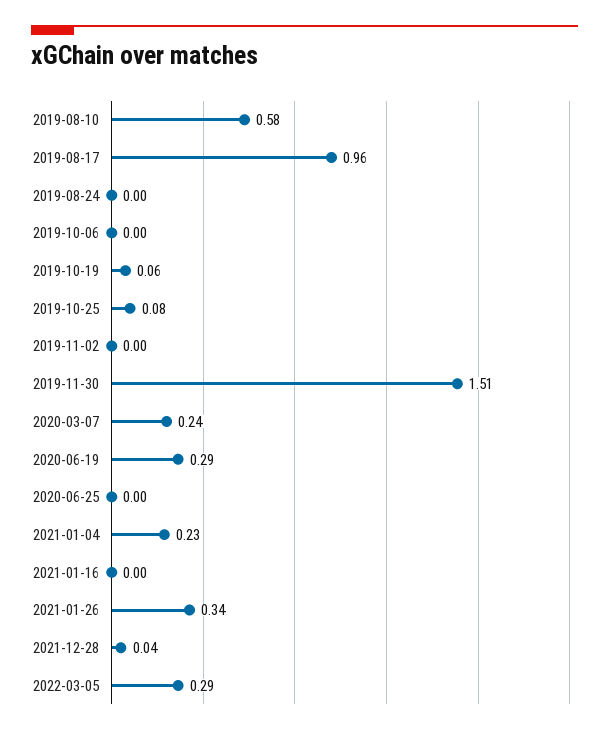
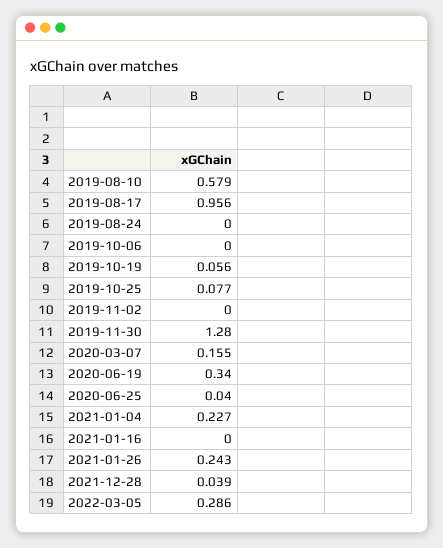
  {
    "2019-08-10": 0.579,
    "2019-08-17": 0.956,
    "2019-08-24": 0,
    "2019-10-06": 0,
    "2019-10-19": 0.056,
    "2019-10-25": 0.077,
    "2019-11-02": 0,
-   "2019-11-30": 1.51,
+   "2019-11-30": 1.28,
-   "2020-03-07": 0.24,
+   "2020-03-07": 0.155,
-   "2020-06-19": 0.29,
+   "2020-06-19": 0.34,
-   "2020-06-25": 0,
+   "2020-06-25": 0.04,
    "2021-01-04": 0.227,
    "2021-01-16": 0,
-   "2021-01-26": 0.34,
+   "2021-01-26": 0.243,
    "2021-12-28": 0.039,
    "2022-03-05": 0.286
  }

